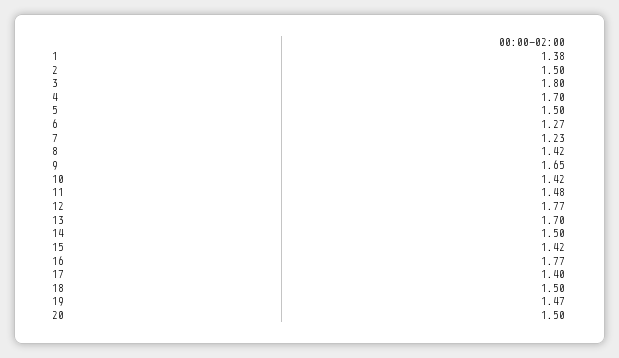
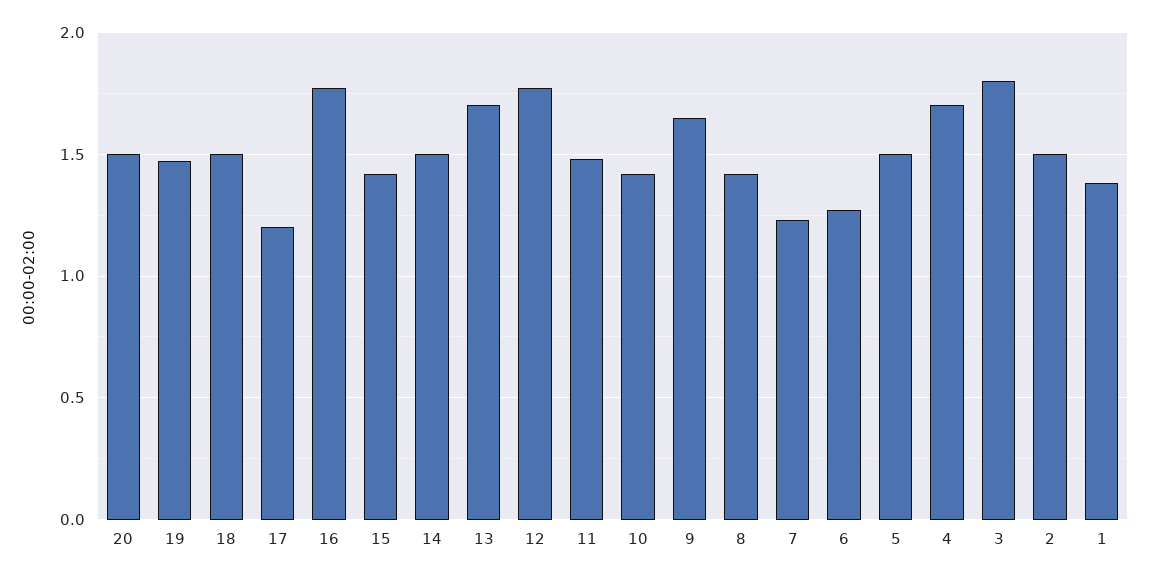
  {
    "1": 1.38,
    "2": 1.5,
    "3": 1.8,
    "4": 1.7,
    "5": 1.5,
    "6": 1.27,
    "7": 1.23,
    "8": 1.42,
    "9": 1.65,
    "10": 1.42,
    "11": 1.48,
    "12": 1.77,
    "13": 1.7,
    "14": 1.5,
    "15": 1.42,
    "16": 1.77,
-   "17": 1.4,
+   "17": 1.2,
    "18": 1.5,
    "19": 1.47,
    "20": 1.5
  }

